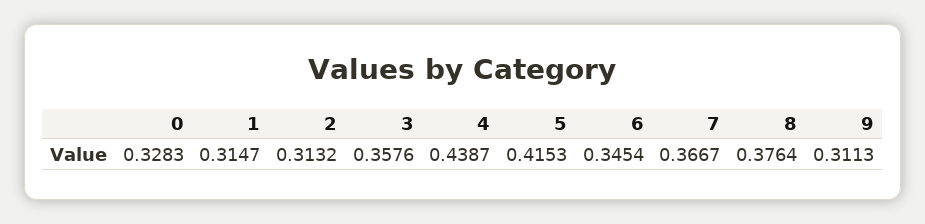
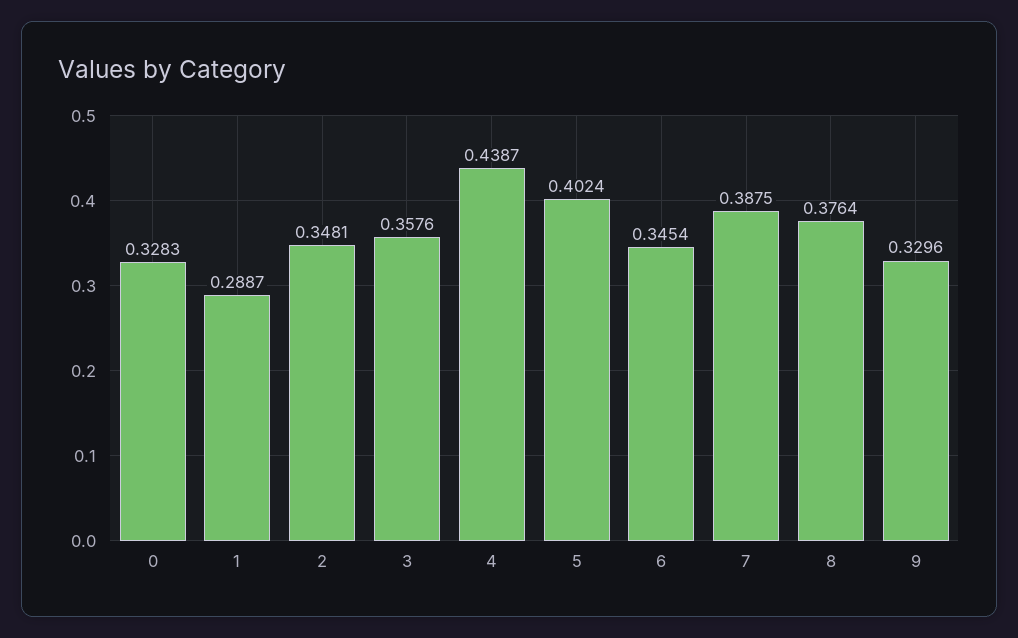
  {
    "0": 0.3283,
-   "1": 0.3147,
+   "1": 0.2887,
-   "2": 0.3132,
+   "2": 0.3481,
    "3": 0.3576,
    "4": 0.4387,
-   "5": 0.4153,
+   "5": 0.4024,
    "6": 0.3454,
-   "7": 0.3667,
+   "7": 0.3875,
    "8": 0.3764,
-   "9": 0.3113
+   "9": 0.3296
  }

